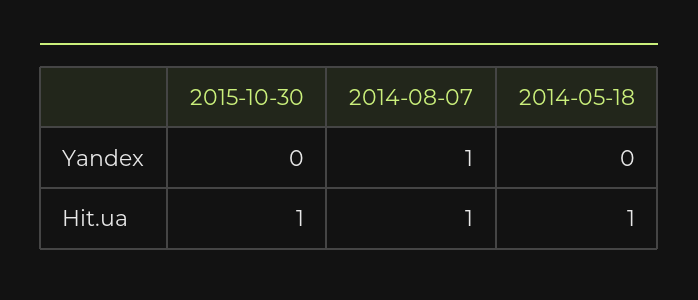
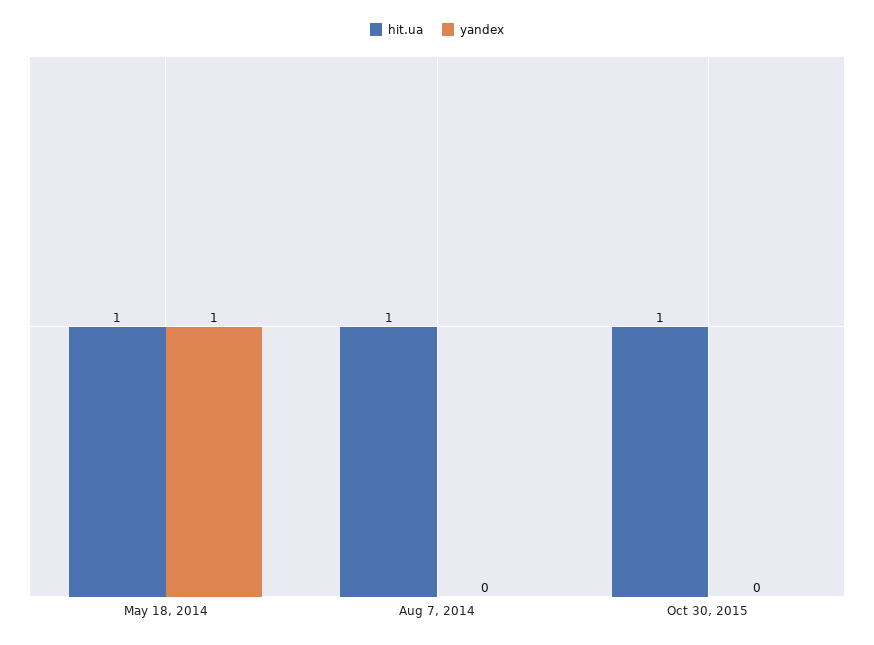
  {
    "Yandex": {
      "2015-10-30": 0,
-     "2014-08-07": 1,
+     "2014-08-07": 0,
-     "2014-05-18": 0
+     "2014-05-18": 1
    },
    "Hit.ua": {
      "2015-10-30": 1,
      "2014-08-07": 1,
      "2014-05-18": 1
    }
  }

